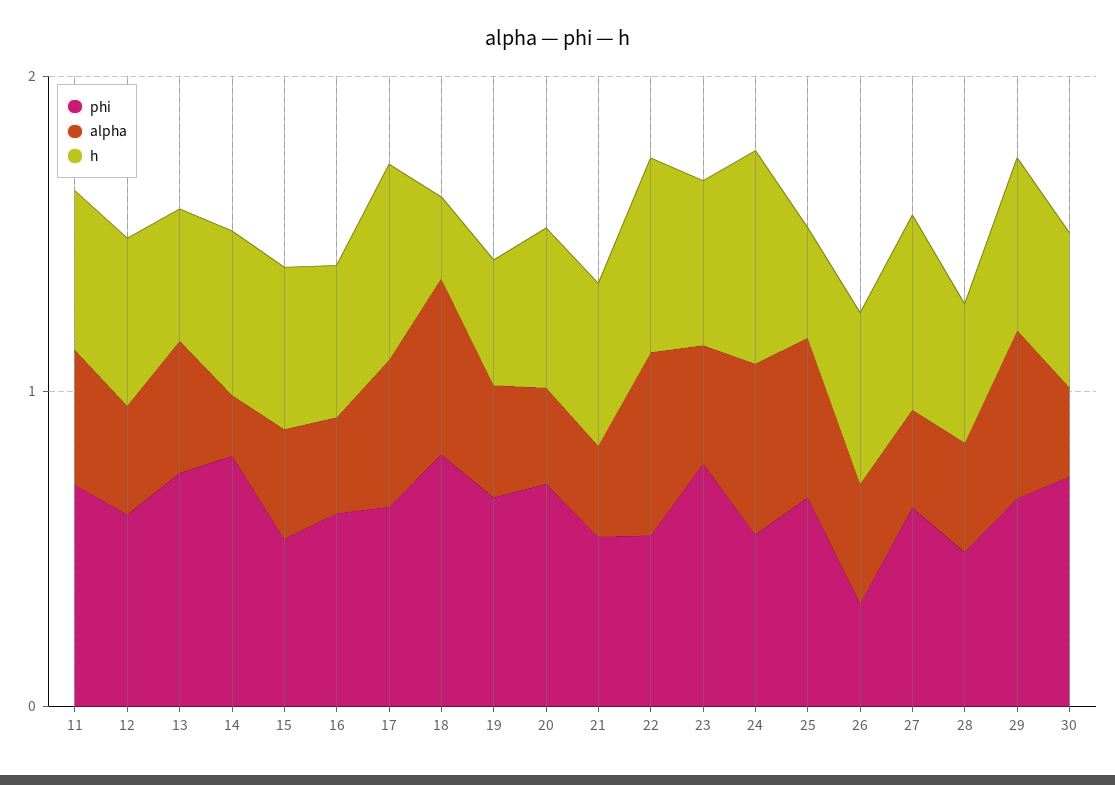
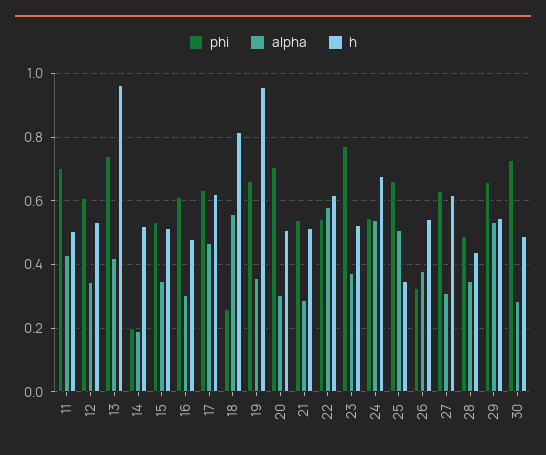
  {
    "phi": {
      "11": 0.7,
      "12": 0.6,
      "13": 0.74,
-     "14": 0.8,
+     "14": 0.2,
      "15": 0.54,
      "16": 0.62,
      "17": 0.64,
-     "18": 0.8,
+     "18": 0.26,
      "19": 0.66,
      "20": 0.7,
      "21": 0.54,
      "22": 0.54,
      "23": 0.78,
      "24": 0.54,
      "25": 0.66,
      "26": 0.32,
      "27": 0.64,
      "28": 0.48,
      "29": 0.66,
      "30": 0.72
    },
    "alpha": {
      "11": 0.42,
      "12": 0.34,
      "13": 0.42,
      "14": 0.2,
      "15": 0.34,
      "16": 0.3,
      "17": 0.46,
      "18": 0.56,
      "19": 0.36,
      "20": 0.3,
      "21": 0.28,
      "22": 0.58,
      "23": 0.38,
      "24": 0.54,
      "25": 0.5,
      "26": 0.38,
      "27": 0.3,
      "28": 0.34,
      "29": 0.54,
      "30": 0.28
    },
    "h": {
      "11": 0.5,
      "12": 0.54,
-     "13": 0.4,
+     "13": 0.96,
      "14": 0.52,
      "15": 0.52,
      "16": 0.48,
      "17": 0.62,
-     "18": 0.2,
+     "18": 0.82,
-     "19": 0.4,
+     "19": 0.96,
      "20": 0.5,
      "21": 0.52,
      "22": 0.62,
      "23": 0.52,
      "24": 0.68,
      "25": 0.34,
      "26": 0.54,
      "27": 0.62,
      "28": 0.44,
      "29": 0.54,
      "30": 0.48
    }
  }

